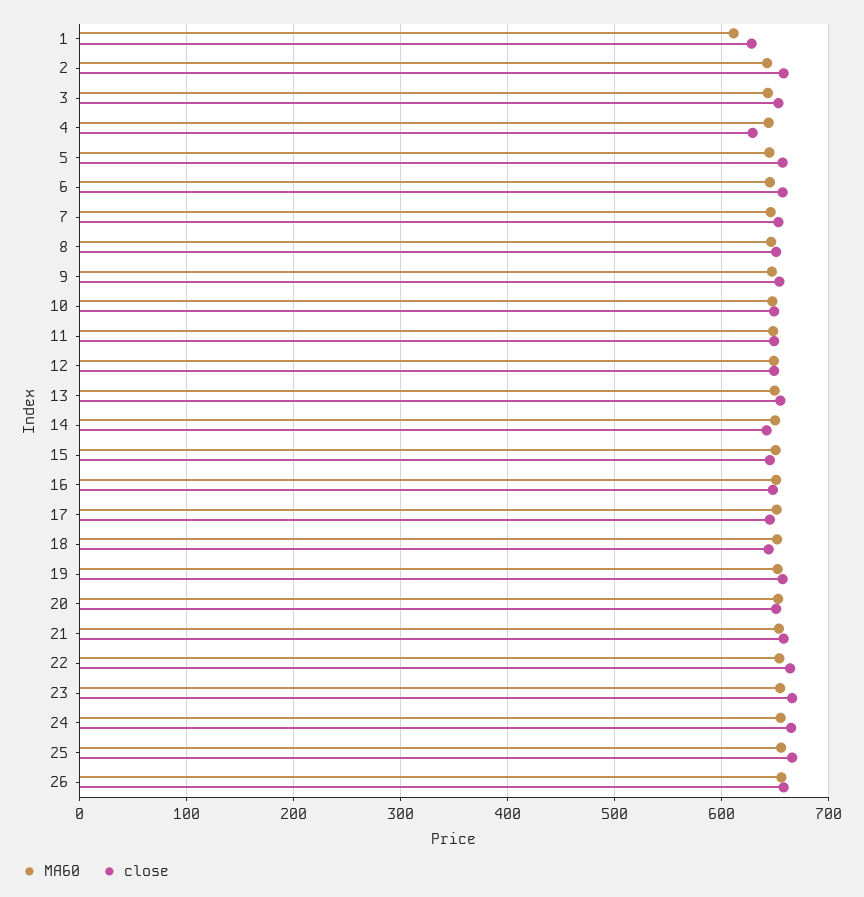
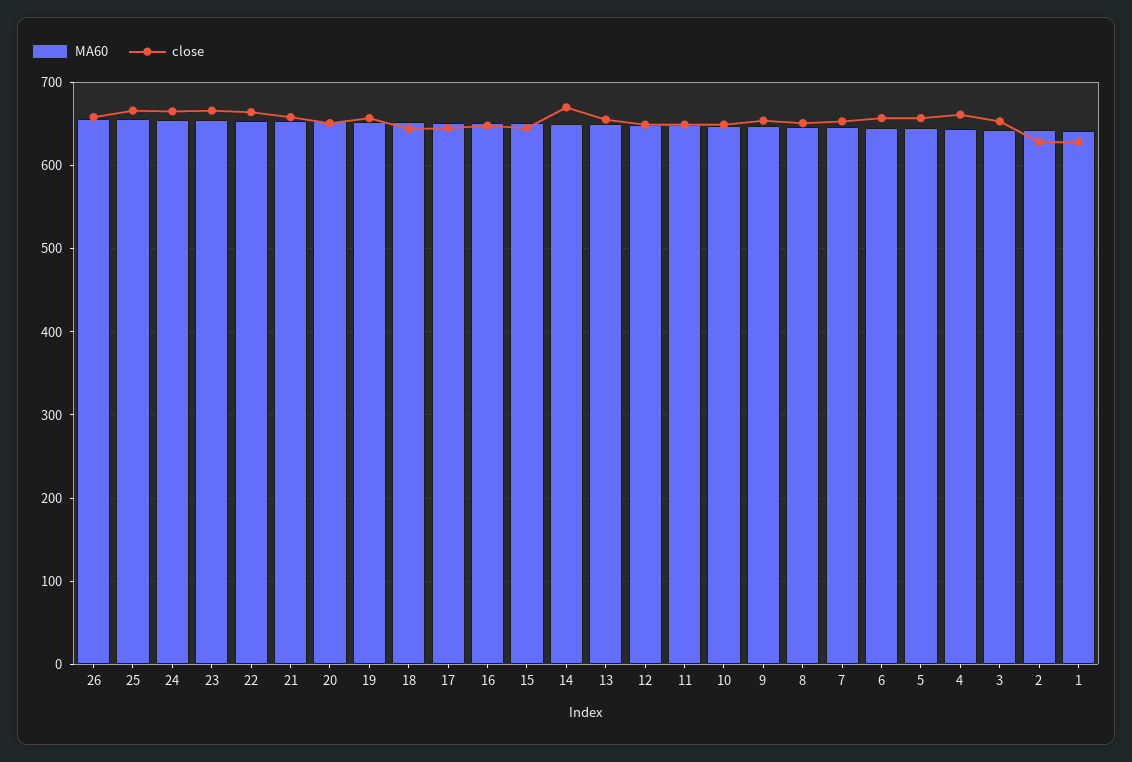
  {
    "MA60": {
-     "1": 610,
+     "1": 640,
      "2": 640,
      "3": 640,
      "4": 640,
      "5": 640,
      "6": 650,
      "7": 650,
      "8": 650,
      "9": 650,
      "10": 650,
      "11": 650,
      "12": 650,
      "13": 650,
      "14": 650,
      "15": 650,
      "16": 650,
      "17": 650,
      "18": 650,
      "19": 650,
      "20": 650,
      "21": 650,
      "22": 650,
      "23": 650,
      "24": 660,
      "25": 660,
      "26": 660
    },
    "close": {
      "1": 630,
-     "2": 660,
+     "2": 630,
      "3": 650,
-     "4": 630,
+     "4": 660,
      "5": 660,
      "6": 660,
      "7": 650,
      "8": 650,
      "9": 650,
      "10": 650,
      "11": 650,
      "12": 650,
      "13": 660,
-     "14": 640,
+     "14": 670,
      "15": 650,
      "16": 650,
      "17": 650,
      "18": 640,
      "19": 660,
      "20": 650,
      "21": 660,
      "22": 660,
      "23": 670,
      "24": 670,
      "25": 670,
      "26": 660
    }
  }

